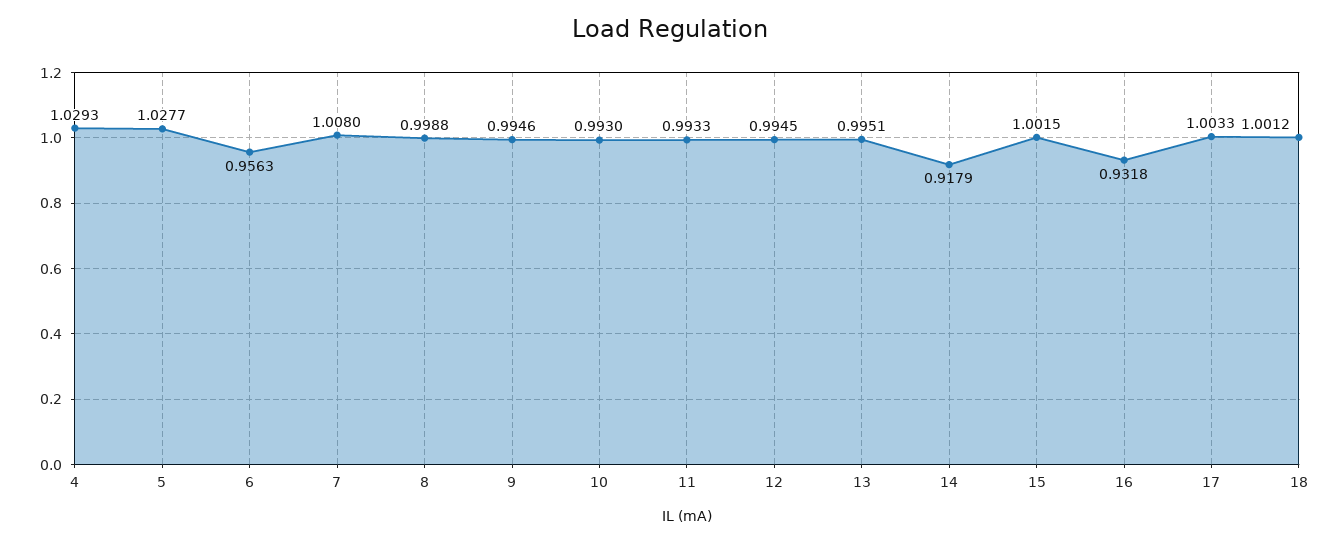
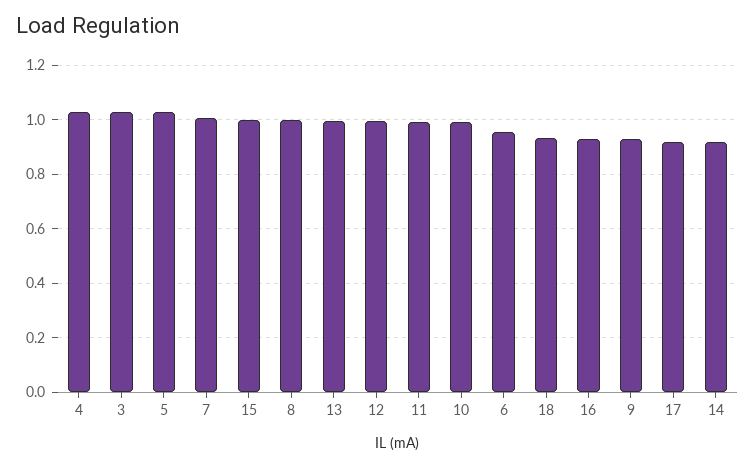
  {
    "4": 1.0293,
    "5": 1.0277,
    "6": 0.9563,
    "7": 1.008,
    "8": 0.9988,
-   "9": 0.9946,
+   "9": 0.925,
    "10": 0.993,
    "11": 0.9933,
    "12": 0.9945,
    "13": 0.9951,
    "14": 0.9179,
    "15": 1.0015,
    "16": 0.9318,
-   "17": 1.0033,
+   "17": 0.925,
-   "18": 1.0012
+   "18": 0.925,
+   "3": 1.025
  }

